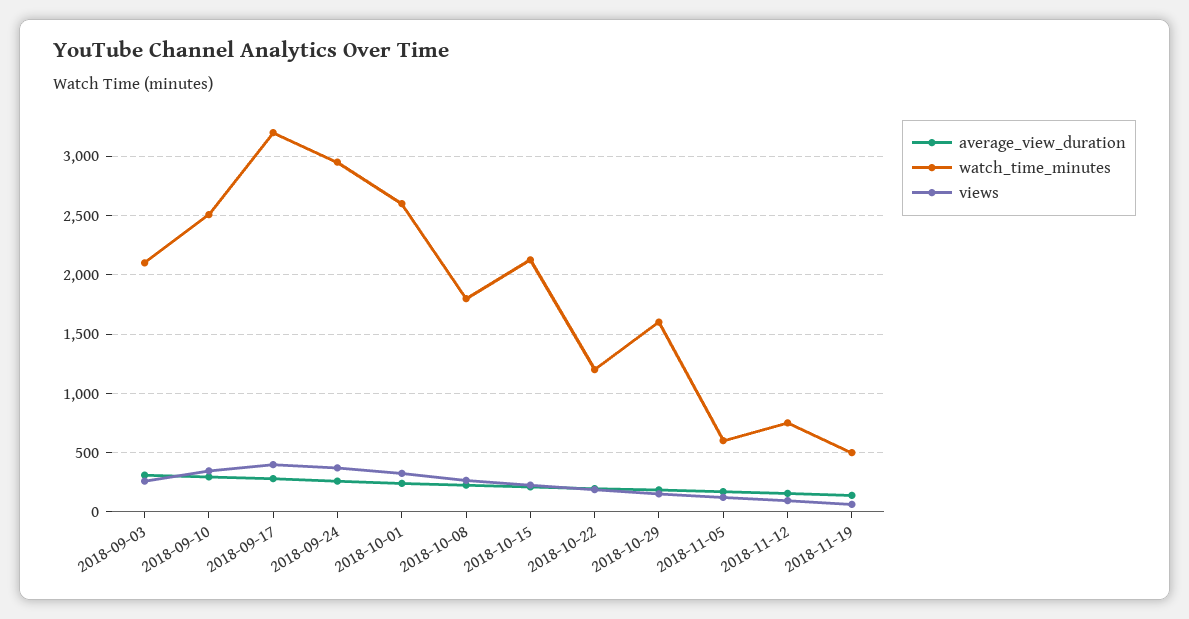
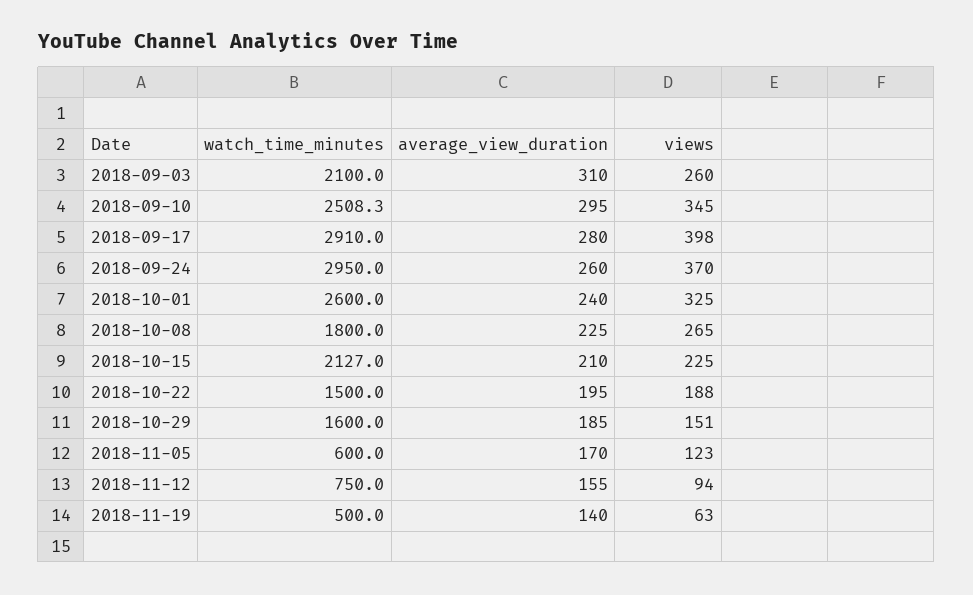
  {
    "average_view_duration": {
      "2018-09-03": 310,
      "2018-09-10": 295,
      "2018-09-17": 280,
      "2018-09-24": 260,
      "2018-10-01": 240,
      "2018-10-08": 225,
      "2018-10-15": 210,
      "2018-10-22": 195,
      "2018-10-29": 185,
      "2018-11-05": 170,
      "2018-11-12": 155,
      "2018-11-19": 140
    },
    "watch_time_minutes": {
      "2018-09-03": 2100,
      "2018-09-10": 2508.3,
-     "2018-09-17": 3200,
+     "2018-09-17": 2910,
      "2018-09-24": 2950,
      "2018-10-01": 2600,
      "2018-10-08": 1800,
      "2018-10-15": 2127,
-     "2018-10-22": 1200,
+     "2018-10-22": 1500,
      "2018-10-29": 1600,
      "2018-11-05": 600,
      "2018-11-12": 750,
      "2018-11-19": 500
    },
    "views": {
      "2018-09-03": 260,
      "2018-09-10": 345,
      "2018-09-17": 398,
      "2018-09-24": 370,
      "2018-10-01": 325,
      "2018-10-08": 265,
      "2018-10-15": 225,
      "2018-10-22": 188,
      "2018-10-29": 151,
      "2018-11-05": 123,
      "2018-11-12": 94,
      "2018-11-19": 63
    }
  }

